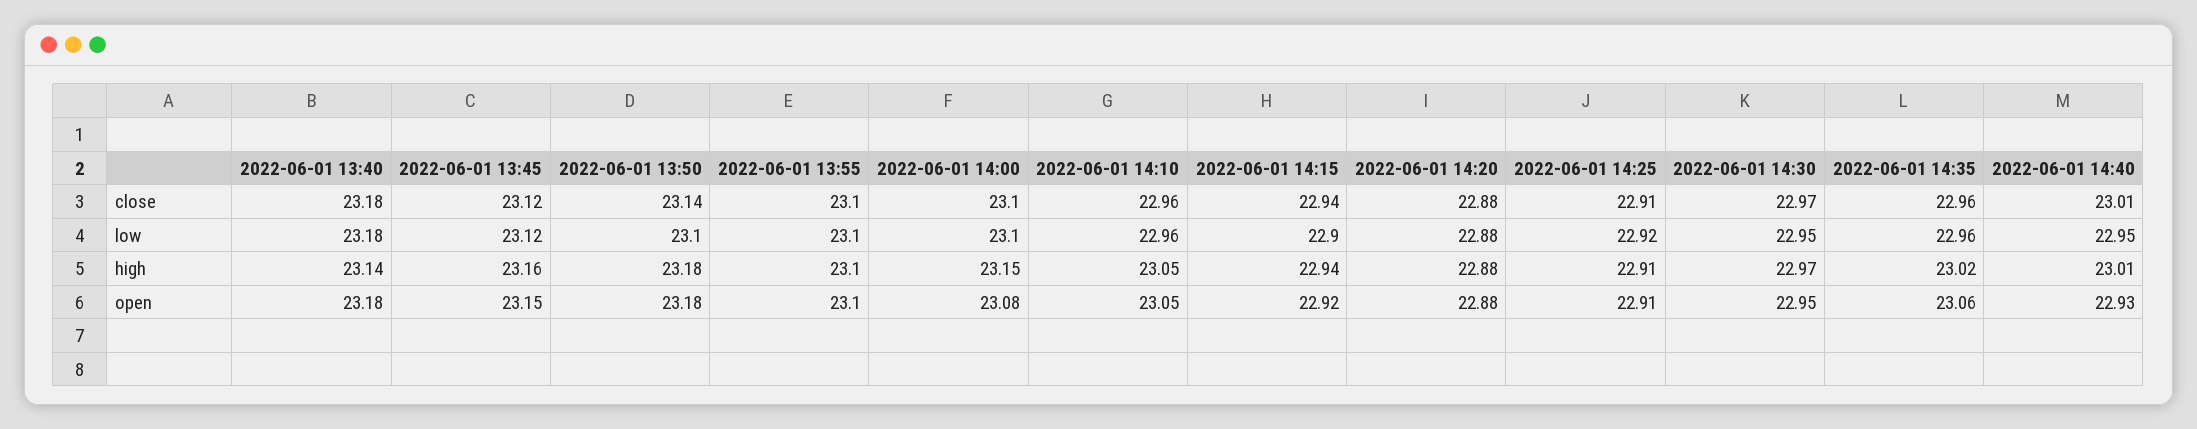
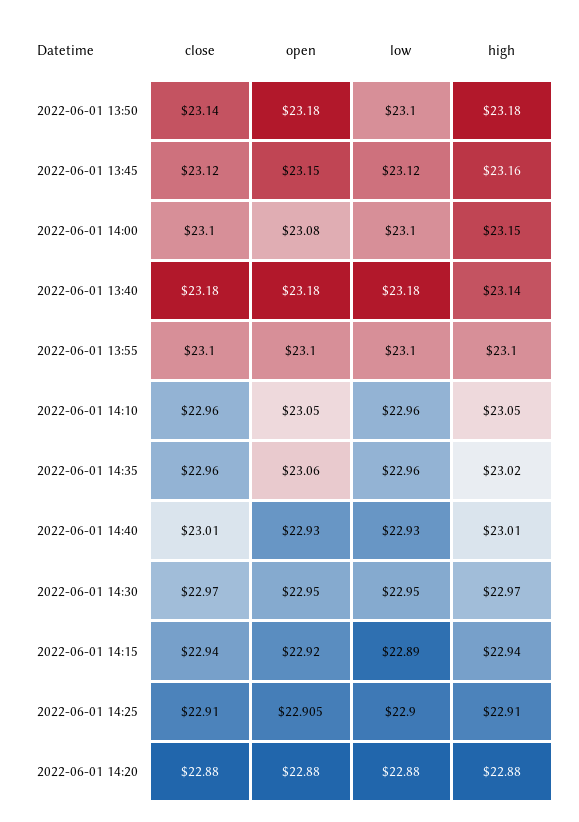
  {
    "2022-06-01 13:40": {
      "close": 23.18,
      "low": 23.18,
      "high": 23.14,
      "open": 23.18
    },
    "2022-06-01 13:45": {
      "close": 23.12,
      "low": 23.12,
      "high": 23.16,
      "open": 23.15
    },
    "2022-06-01 13:50": {
      "close": 23.14,
      "low": 23.1,
      "high": 23.18,
      "open": 23.18
    },
    "2022-06-01 13:55": {
      "close": 23.1,
      "low": 23.1,
      "high": 23.1,
      "open": 23.1
    },
    "2022-06-01 14:00": {
      "close": 23.1,
      "low": 23.1,
      "high": 23.15,
      "open": 23.08
    },
    "2022-06-01 14:10": {
      "close": 22.96,
      "low": 22.96,
      "high": 23.05,
      "open": 23.05
    },
    "2022-06-01 14:15": {
      "close": 22.94,
-     "low": 22.9,
+     "low": 22.89,
      "high": 22.94,
      "open": 22.92
    },
    "2022-06-01 14:20": {
      "close": 22.88,
      "low": 22.88,
      "high": 22.88,
      "open": 22.88
    },
    "2022-06-01 14:25": {
      "close": 22.91,
-     "low": 22.92,
+     "low": 22.9,
      "high": 22.91,
      "open": 22.905
    },
    "2022-06-01 14:30": {
      "close": 22.97,
      "low": 22.95,
      "high": 22.97,
      "open": 22.95
    },
    "2022-06-01 14:35": {
      "close": 22.96,
      "low": 22.96,
      "high": 23.02,
      "open": 23.06
    },
    "2022-06-01 14:40": {
      "close": 23.01,
-     "low": 22.95,
+     "low": 22.93,
      "high": 23.01,
      "open": 22.93
    }
  }

